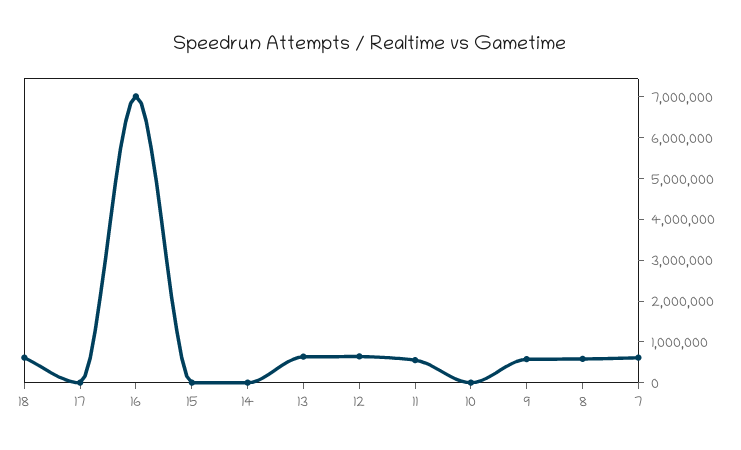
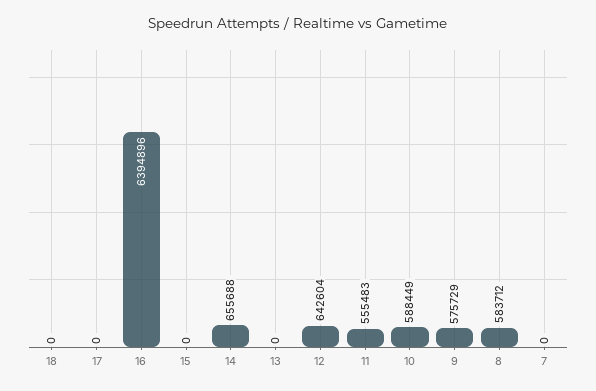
  {
-   "18": 600000,
+   "18": 0,
    "17": 0,
-   "16": 7000000,
+   "16": 6394896,
    "15": 0,
-   "14": 0,
+   "14": 655688,
-   "13": 600000,
+   "13": 0,
    "12": 642604,
    "11": 555483,
-   "10": 0,
+   "10": 588449,
    "9": 575729,
    "8": 583712,
-   "7": 600000
+   "7": 0
  }

